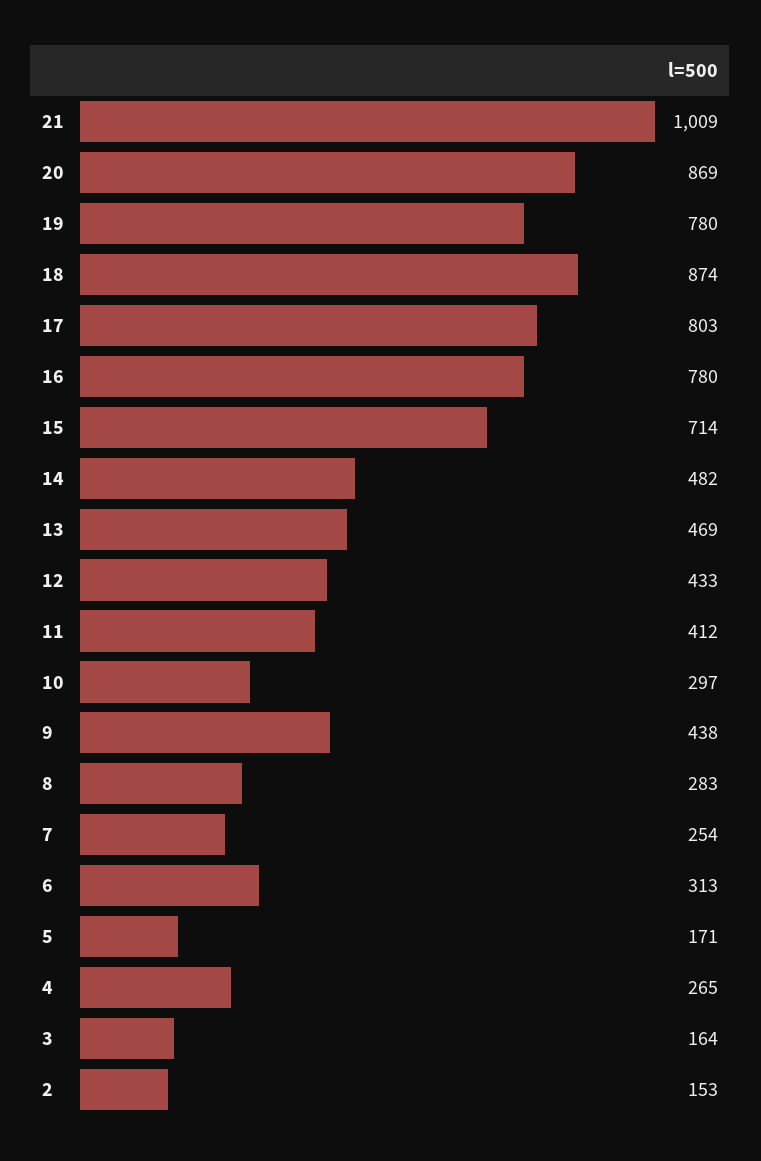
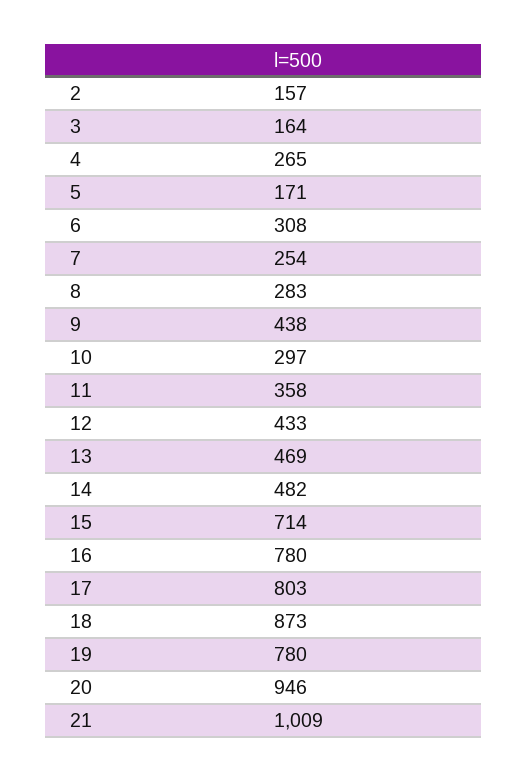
  {
    "21": 1009,
-   "20": 869,
+   "20": 946,
    "19": 780,
-   "18": 874,
+   "18": 873,
    "17": 803,
    "16": 780,
    "15": 714,
    "14": 482,
    "13": 469,
    "12": 433,
-   "11": 412,
+   "11": 358,
    "10": 297,
    "9": 438,
    "8": 283,
    "7": 254,
-   "6": 313,
+   "6": 308,
    "5": 171,
    "4": 265,
    "3": 164,
-   "2": 153
+   "2": 157
  }

